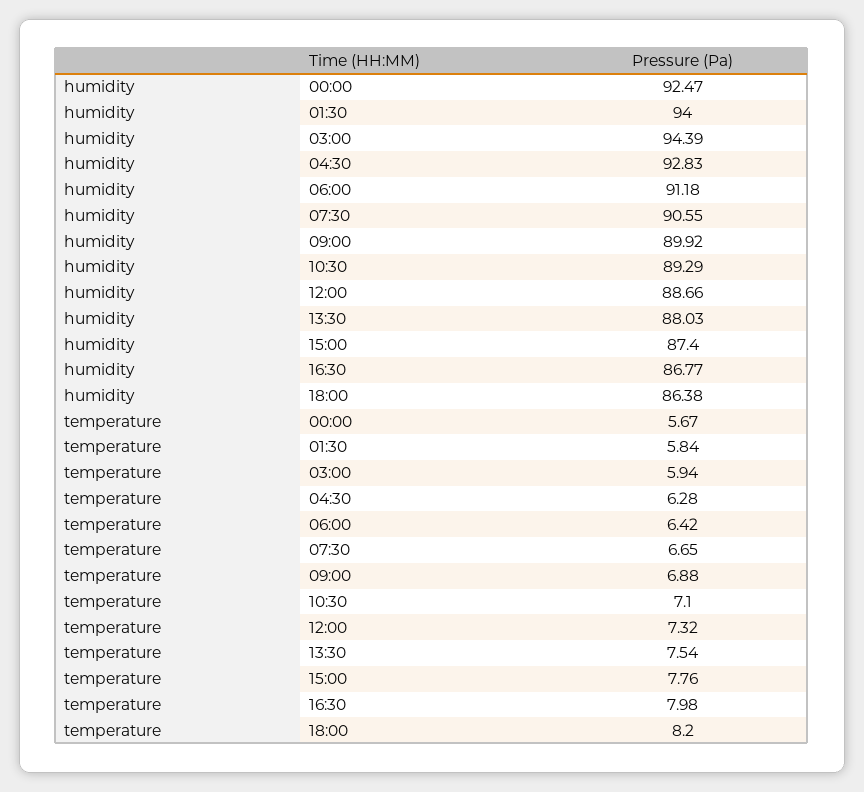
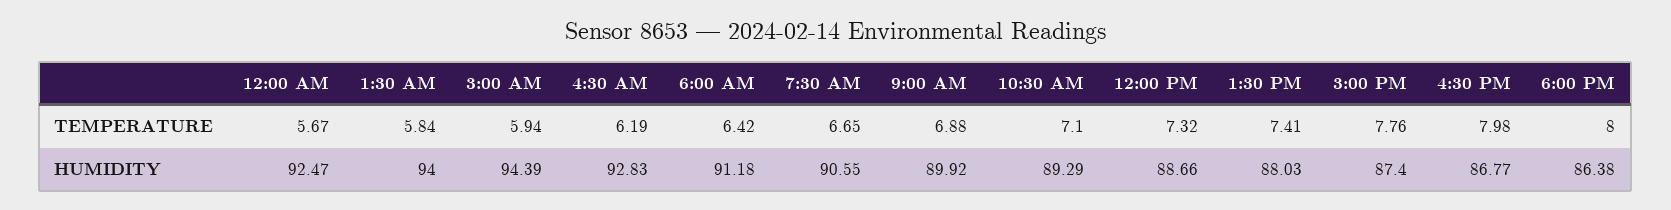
  {
    "humidity": {
      "00:00": 92.47,
      "01:30": 94,
      "03:00": 94.39,
      "04:30": 92.83,
      "06:00": 91.18,
      "07:30": 90.55,
      "09:00": 89.92,
      "10:30": 89.29,
      "12:00": 88.66,
      "13:30": 88.03,
      "15:00": 87.4,
      "16:30": 86.77,
      "18:00": 86.38
    },
    "temperature": {
      "00:00": 5.67,
      "01:30": 5.84,
      "03:00": 5.94,
-     "04:30": 6.28,
+     "04:30": 6.19,
      "06:00": 6.42,
      "07:30": 6.65,
      "09:00": 6.88,
      "10:30": 7.1,
      "12:00": 7.32,
-     "13:30": 7.54,
+     "13:30": 7.41,
      "15:00": 7.76,
      "16:30": 7.98,
-     "18:00": 8.2
+     "18:00": 8
    }
  }

